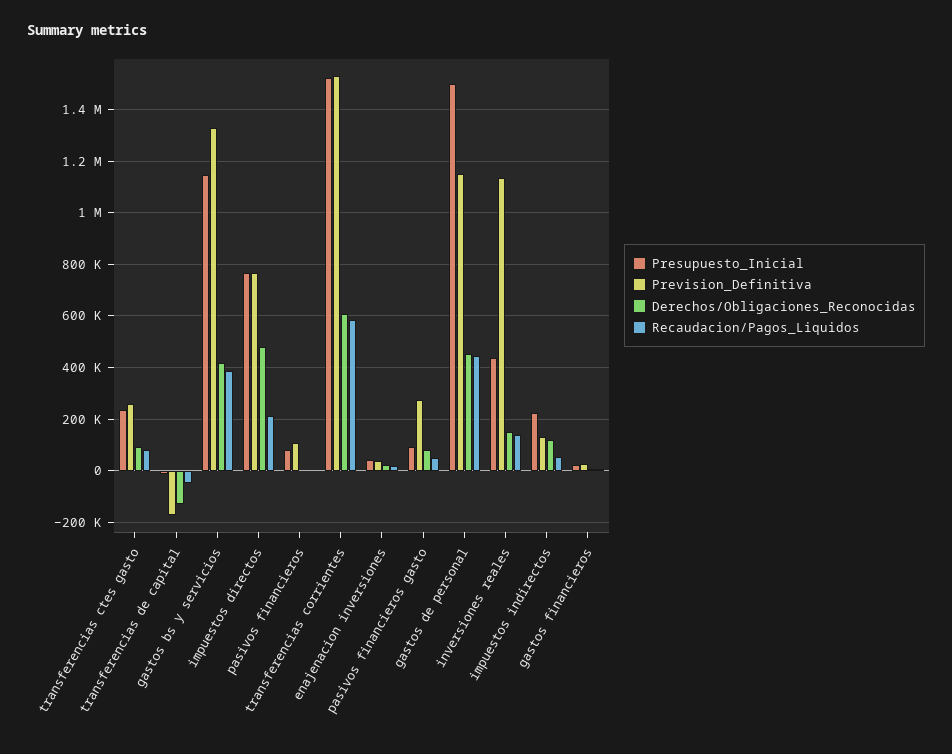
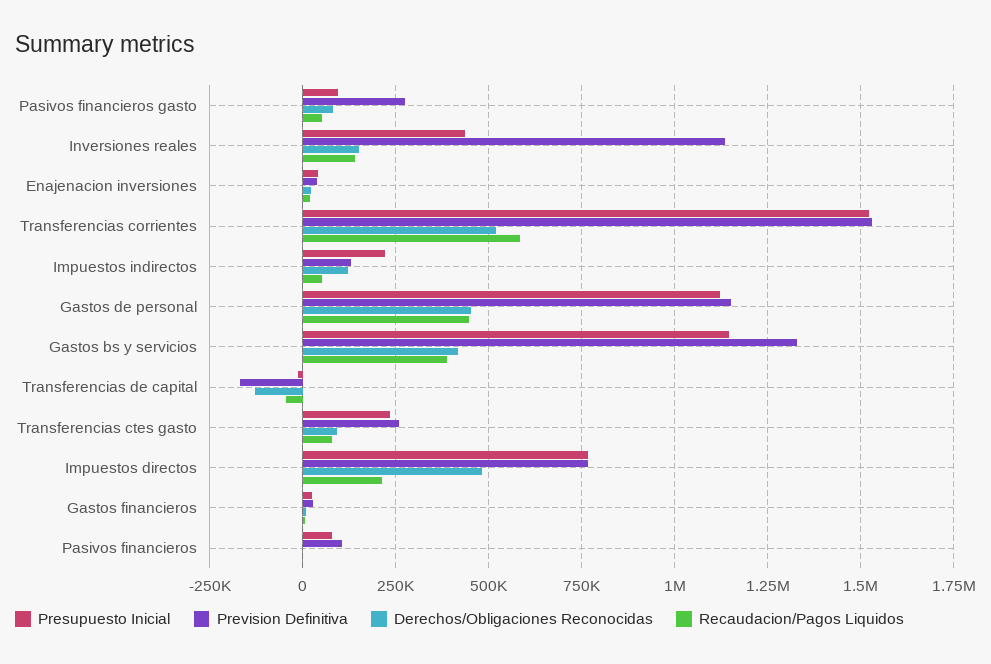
  {
    "Presupuesto_Inicial": {
      "transferencias ctes gasto": 225000,
      "transferencias de capital": 0,
      "gastos bs y servicios": 1150000,
      "impuestos directos": 775000,
      "pasivos financieros": 75000,
      "transferencias corrientes": 1525000,
      "enajenacion inversiones": 50000,
      "pasivos financieros gasto": 100000,
-     "gastos de personal": 1500000,
+     "gastos de personal": 1125000,
      "inversiones reales": 425000,
      "impuestos indirectos": 225000,
      "gastos financieros": 25000
    },
    "Prevision_Definitiva": {
      "transferencias ctes gasto": 250000,
      "transferencias de capital": -175000,
      "gastos bs y servicios": 1325000,
      "impuestos directos": 775000,
      "pasivos financieros": 100000,
      "transferencias corrientes": 1525000,
      "enajenacion inversiones": 50000,
      "pasivos financieros gasto": 275000,
      "gastos de personal": 1150000,
      "inversiones reales": 1125000,
      "impuestos indirectos": 125000,
      "gastos financieros": 25000
    },
    "Derechos/Obligaciones_Reconocidas": {
      "transferencias ctes gasto": 100000,
      "transferencias de capital": -125000,
      "gastos bs y servicios": 425000,
      "impuestos directos": 475000,
      "pasivos financieros": 0,
-     "transferencias corrientes": 600000,
+     "transferencias corrientes": 525000,
      "enajenacion inversiones": 25000,
      "pasivos financieros gasto": 75000,
      "gastos de personal": 450000,
      "inversiones reales": 150000,
      "impuestos indirectos": 125000,
      "gastos financieros": 0
    },
    "Recaudacion/Pagos_Liquidos": {
      "transferencias ctes gasto": 75000,
      "transferencias de capital": -50000,
      "gastos bs y servicios": 375000,
      "impuestos directos": 200000,
      "pasivos financieros": 0,
      "transferencias corrientes": 575000,
      "enajenacion inversiones": 25000,
      "pasivos financieros gasto": 50000,
      "gastos de personal": 450000,
      "inversiones reales": 150000,
      "impuestos indirectos": 50000,
      "gastos financieros": 0
    }
  }

